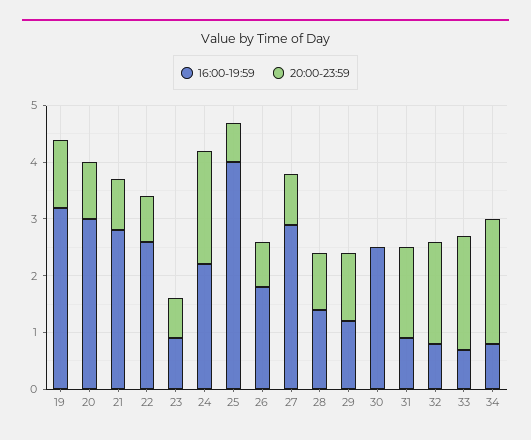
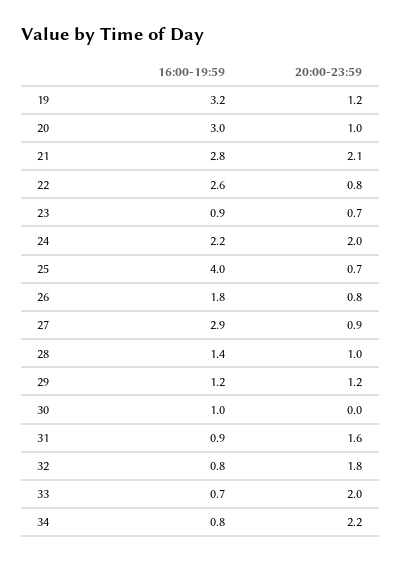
  {
    "16:00-19:59": {
      "19": 3.2,
      "20": 3,
      "21": 2.8,
      "22": 2.6,
      "23": 0.9,
      "24": 2.2,
      "25": 4,
      "26": 1.8,
      "27": 2.9,
      "28": 1.4,
      "29": 1.2,
-     "30": 2.5,
+     "30": 1,
      "31": 0.9,
      "32": 0.8,
      "33": 0.7,
      "34": 0.8
    },
    "20:00-23:59": {
      "19": 1.2,
      "20": 1,
-     "21": 1,
+     "21": 2.1,
      "22": 0.8,
      "23": 0.7,
      "24": 2,
      "25": 0.7,
      "26": 0.8,
      "27": 0.9,
      "28": 1,
      "29": 1.2,
      "30": 0,
      "31": 1.6,
      "32": 1.8,
      "33": 2,
      "34": 2.2
    }
  }

